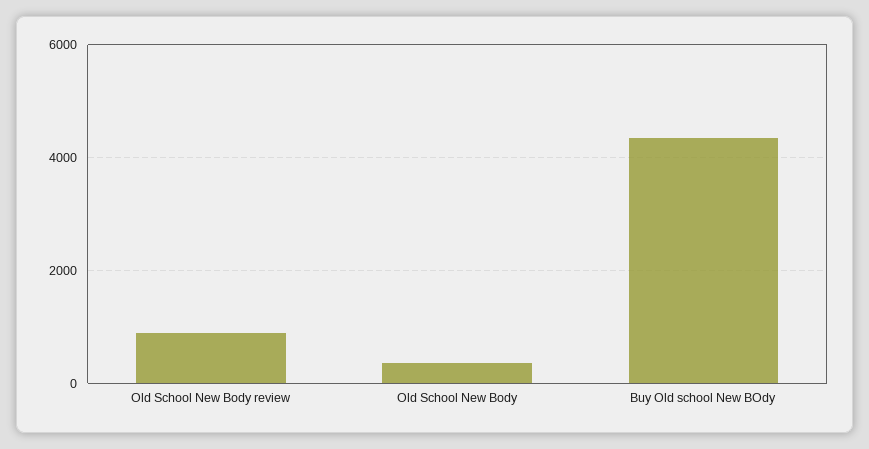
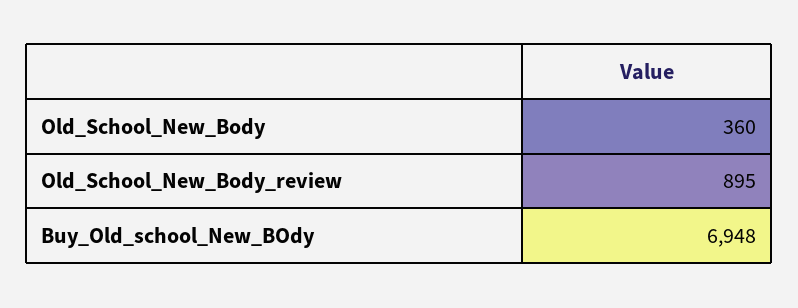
  {
    "Old School New Body review": 895,
    "Old School New Body": 360,
-   "Buy Old school New BOdy": 4400
+   "Buy Old school New BOdy": 6948
  }

